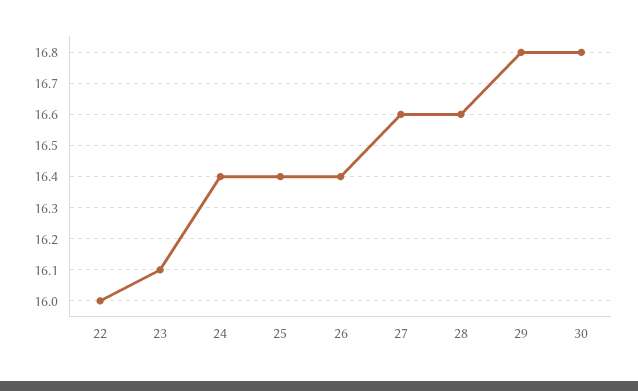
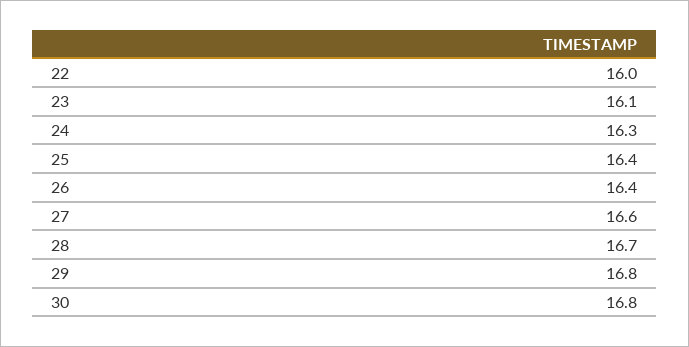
  {
    "22": 16,
    "23": 16.1,
-   "24": 16.4,
+   "24": 16.3,
    "25": 16.4,
    "26": 16.4,
    "27": 16.6,
-   "28": 16.6,
+   "28": 16.7,
    "29": 16.8,
    "30": 16.8
  }

